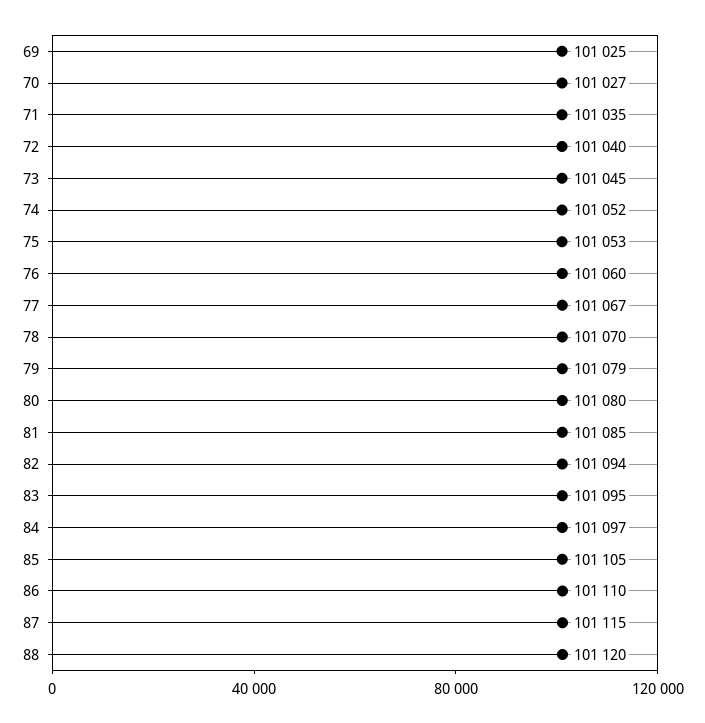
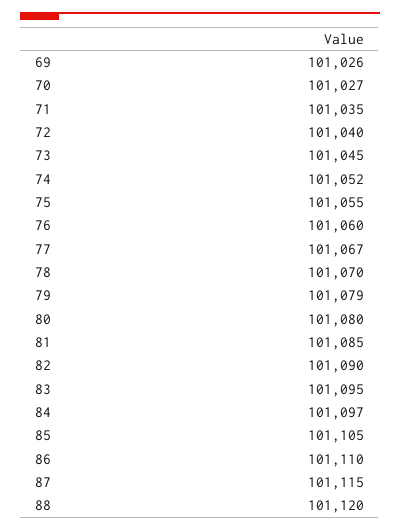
  {
-   "69": 101025,
+   "69": 101026,
    "70": 101027,
    "71": 101035,
    "72": 101040,
    "73": 101045,
    "74": 101052,
-   "75": 101053,
+   "75": 101055,
    "76": 101060,
    "77": 101067,
    "78": 101070,
    "79": 101079,
    "80": 101080,
    "81": 101085,
-   "82": 101094,
+   "82": 101090,
    "83": 101095,
    "84": 101097,
    "85": 101105,
    "86": 101110,
    "87": 101115,
    "88": 101120
  }

